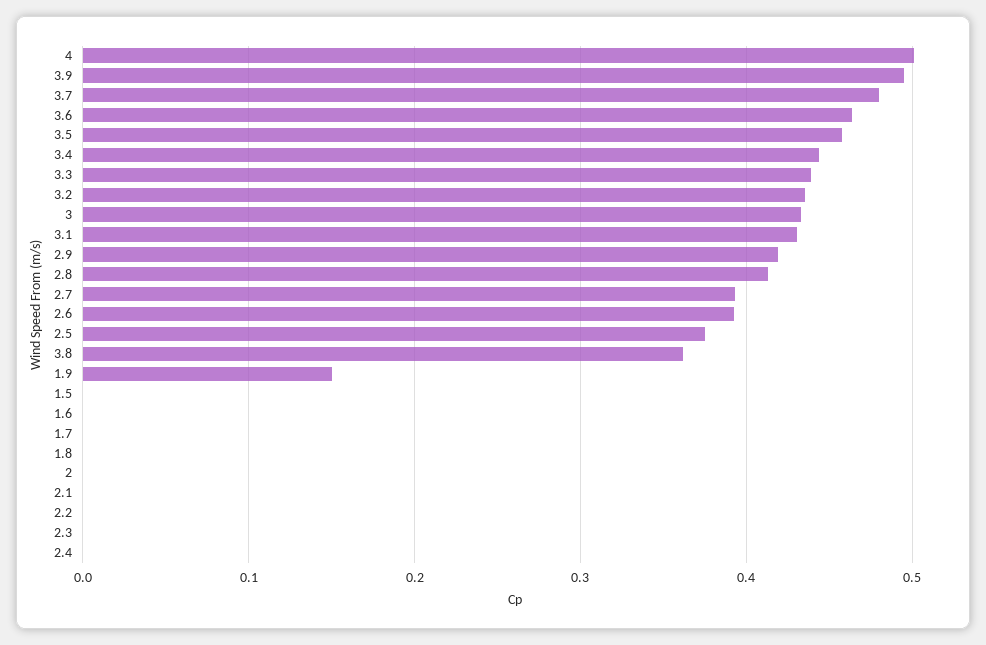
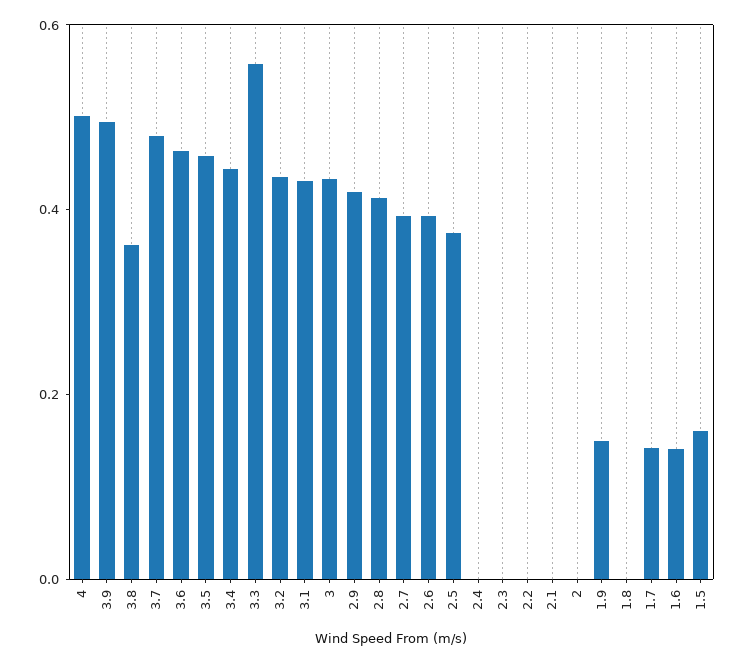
  {
    "4": 0.5,
    "3.9": 0.5,
    "3.7": 0.48,
    "3.6": 0.46,
    "3.5": 0.46,
    "3.4": 0.44,
-   "3.3": 0.44,
+   "3.3": 0.55,
    "3.2": 0.44,
    "3": 0.43,
    "3.1": 0.43,
    "2.9": 0.42,
    "2.8": 0.41,
    "2.7": 0.39,
    "2.6": 0.39,
    "2.5": 0.38,
    "3.8": 0.36,
    "1.9": 0.15,
-   "1.5": 0,
+   "1.5": 0.15,
-   "1.6": 0,
+   "1.6": 0.15,
-   "1.7": 0,
+   "1.7": 0.15,
    "1.8": 0,
    "2": 0,
    "2.1": 0,
    "2.2": 0,
    "2.3": 0,
    "2.4": 0
  }

